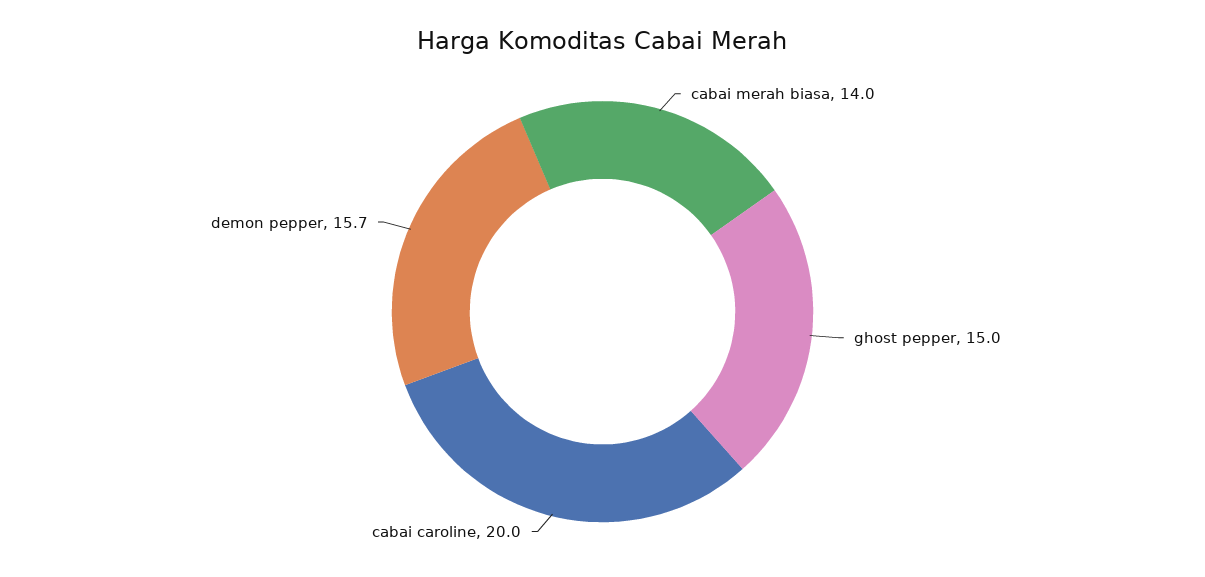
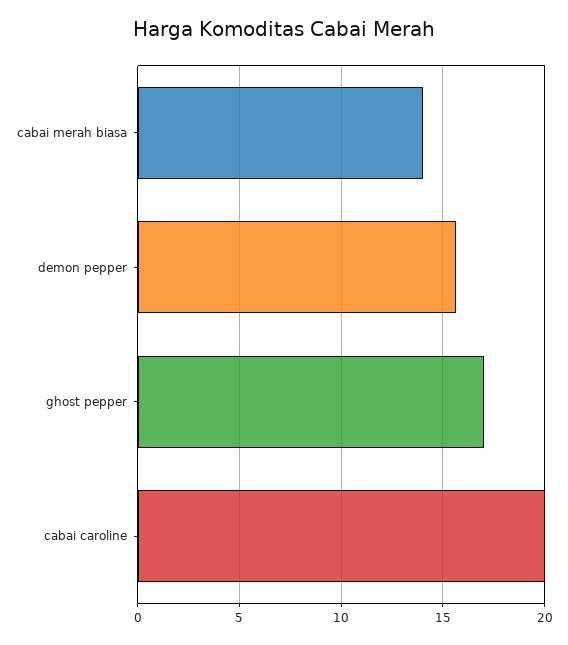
  {
    "cabai merah biasa": 14,
-   "ghost pepper": 15,
+   "ghost pepper": 17,
    "cabai caroline": 20,
    "demon pepper": 15.7
  }

